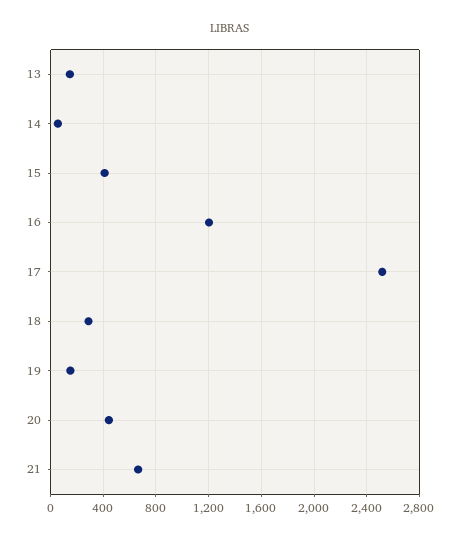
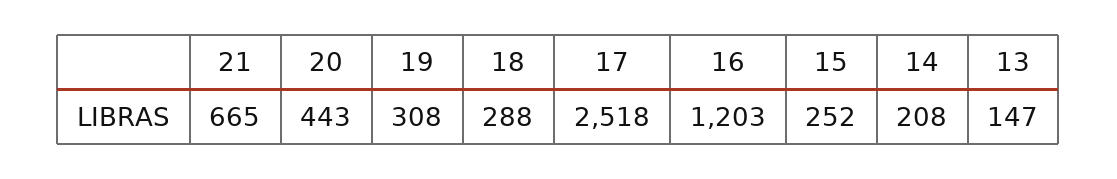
  {
    "13": 147,
-   "14": 50,
+   "14": 208,
-   "15": 400,
+   "15": 252,
    "16": 1203,
    "17": 2518,
    "18": 288,
-   "19": 150,
+   "19": 308,
    "20": 443,
    "21": 665
  }

